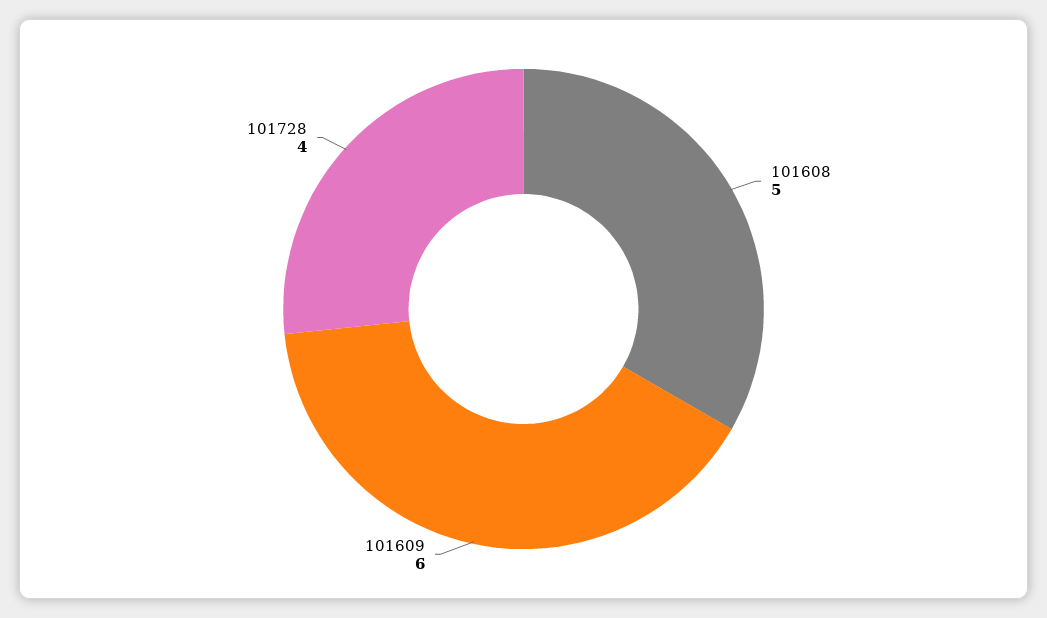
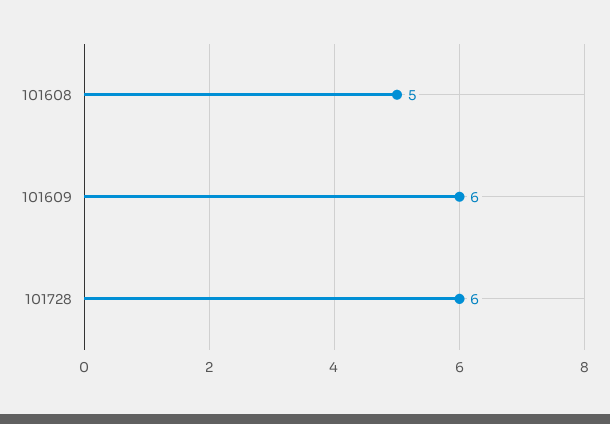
  {
    "101608": 5,
    "101609": 6,
-   "101728": 4
+   "101728": 6
  }

